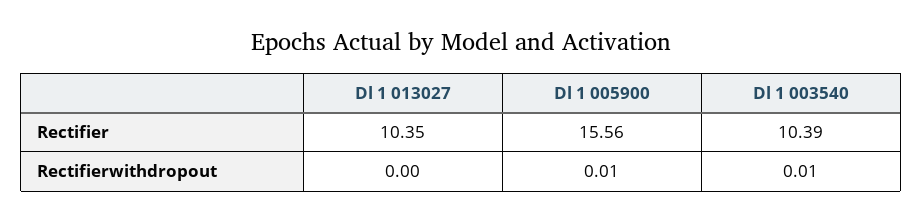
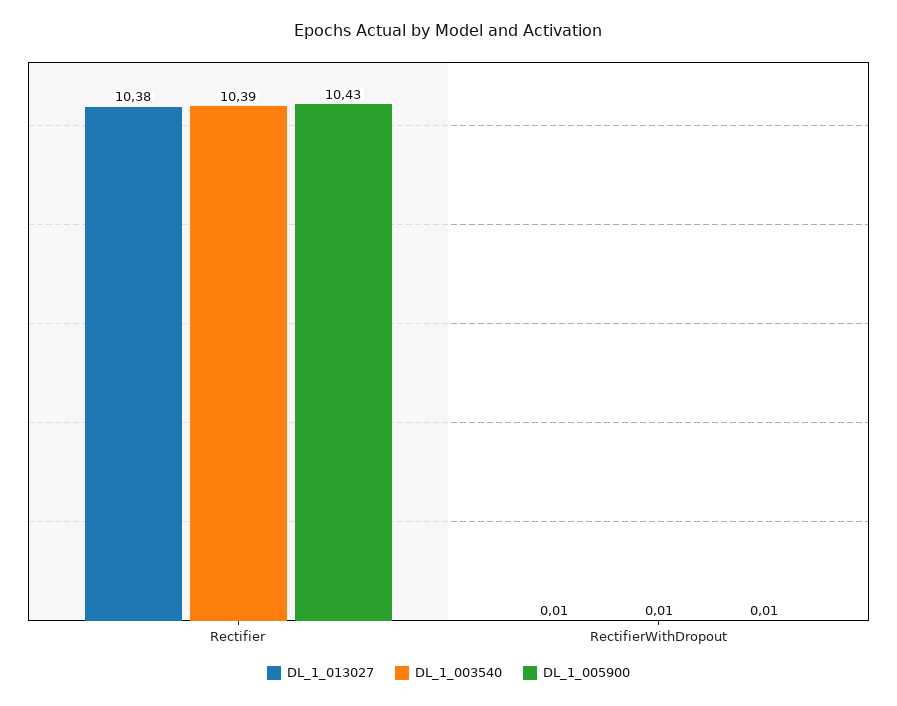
  {
    "Dl 1 013027": {
-     "Rectifier": 10.35,
+     "Rectifier": 10.38,
-     "Rectifierwithdropout": 0
+     "Rectifierwithdropout": 0.01
    },
    "Dl 1 005900": {
-     "Rectifier": 15.56,
+     "Rectifier": 10.43,
      "Rectifierwithdropout": 0.01
    },
    "Dl 1 003540": {
      "Rectifier": 10.39,
      "Rectifierwithdropout": 0.01
    }
  }

